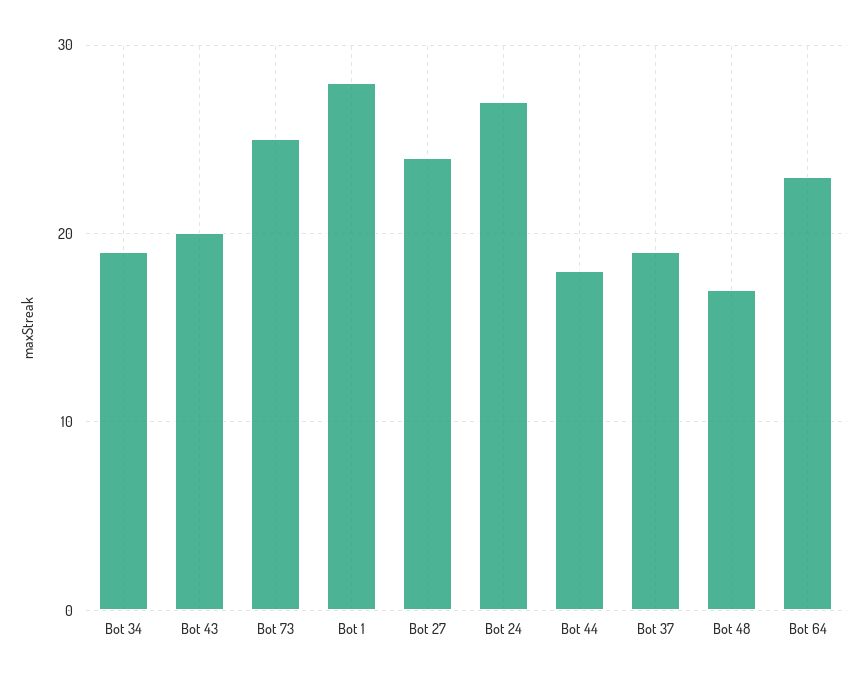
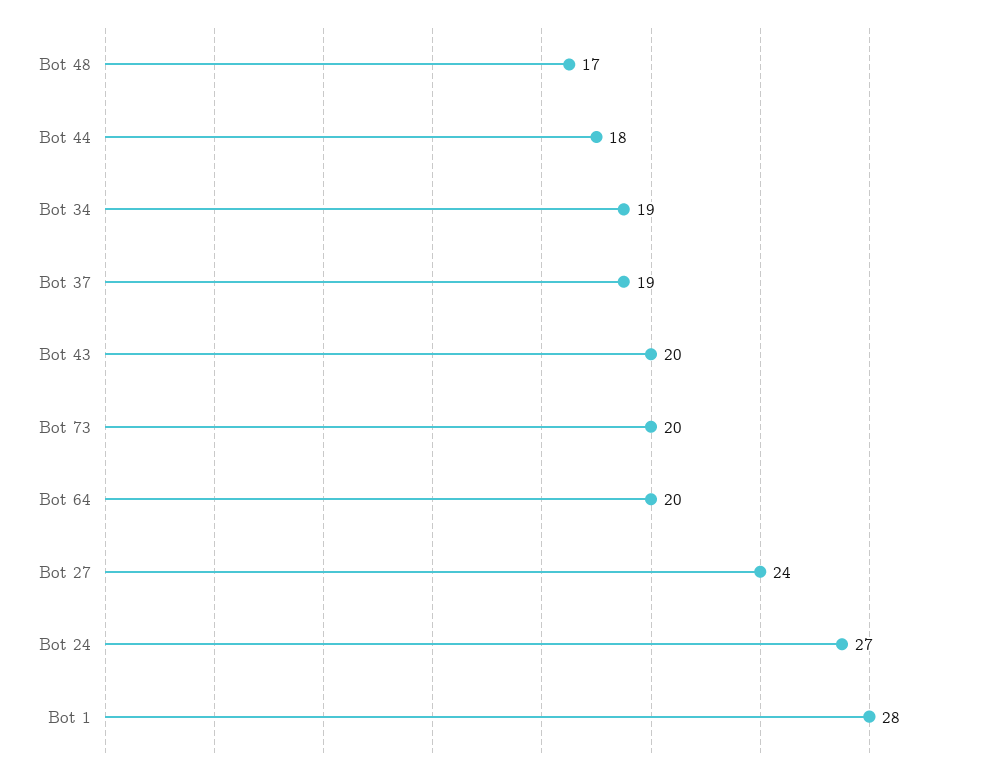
  {
    "Bot 34": 19,
    "Bot 43": 20,
-   "Bot 73": 25,
+   "Bot 73": 20,
    "Bot 1": 28,
    "Bot 27": 24,
    "Bot 24": 27,
    "Bot 44": 18,
    "Bot 37": 19,
    "Bot 48": 17,
-   "Bot 64": 23
+   "Bot 64": 20
  }

